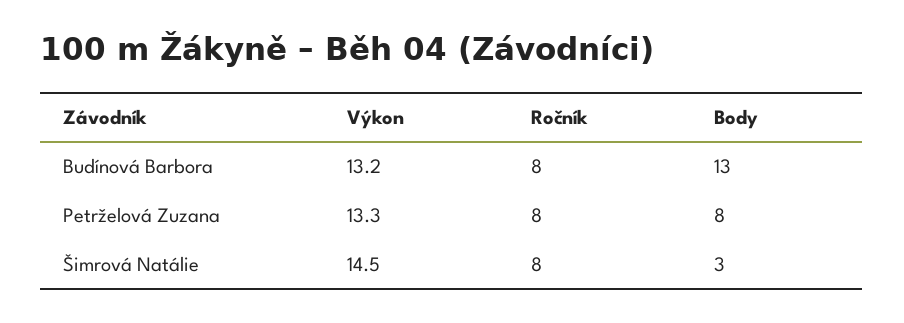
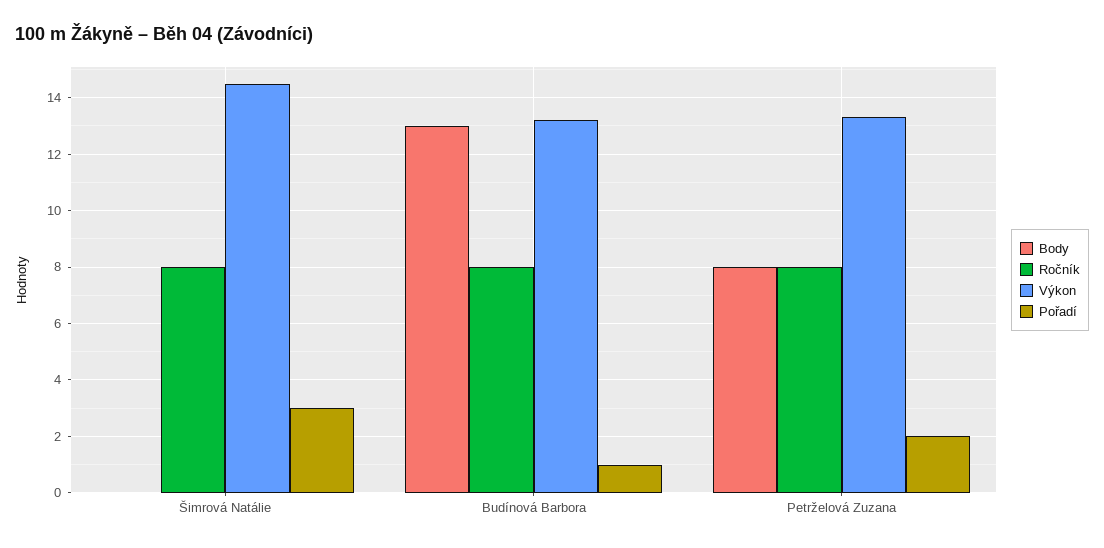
  {
    "Výkon": {
      "Budínová Barbora": 13.2,
      "Petrželová Zuzana": 13.3,
      "Šimrová Natálie": 14.5
    },
    "Ročník": {
      "Budínová Barbora": 8,
      "Petrželová Zuzana": 8,
      "Šimrová Natálie": 8
    },
    "Body": {
      "Budínová Barbora": 13,
      "Petrželová Zuzana": 8,
-     "Šimrová Natálie": 3
+     "Šimrová Natálie": 0
-   }
+   },
+   "Pořadí": {
+     "Šimrová Natálie": 3,
+     "Budínová Barbora": 1,
+     "Petrželová Zuzana": 2
+   }
  }

